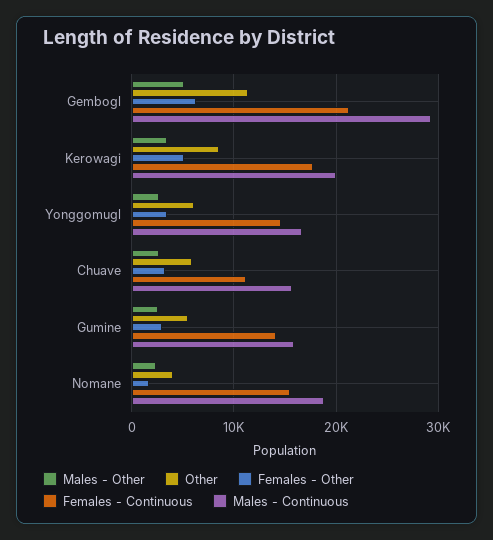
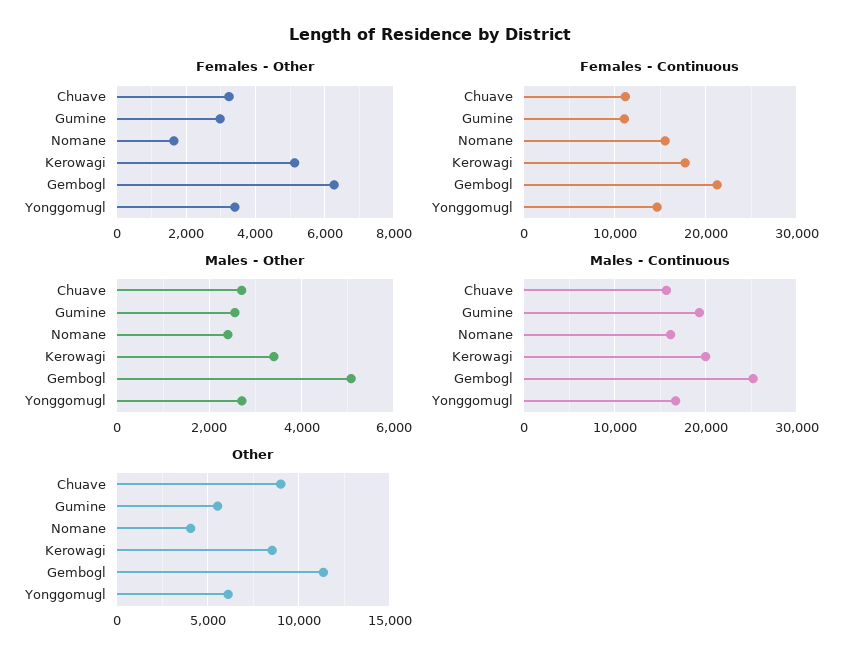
  {
    "Males - Other": {
      "Gembogl": 5000,
      "Kerowagi": 3400,
      "Yonggomugl": 2800,
      "Chuave": 2800,
      "Gumine": 2600,
      "Nomane": 2400
    },
    "Other": {
      "Gembogl": 11500,
      "Kerowagi": 8500,
      "Yonggomugl": 6000,
-     "Chuave": 6000,
+     "Chuave": 9000,
      "Gumine": 5500,
      "Nomane": 4000
    },
    "Females - Other": {
      "Gembogl": 6200,
      "Kerowagi": 5200,
      "Yonggomugl": 3400,
      "Chuave": 3200,
      "Gumine": 3000,
      "Nomane": 1600
    },
    "Females - Continuous": {
      "Gembogl": 21000,
      "Kerowagi": 18000,
      "Yonggomugl": 15000,
      "Chuave": 11000,
-     "Gumine": 14000,
+     "Gumine": 11000,
      "Nomane": 16000
    },
    "Males - Continuous": {
-     "Gembogl": 29000,
+     "Gembogl": 25000,
      "Kerowagi": 20000,
      "Yonggomugl": 17000,
      "Chuave": 16000,
-     "Gumine": 16000,
+     "Gumine": 19000,
-     "Nomane": 19000
+     "Nomane": 16000
    }
  }

